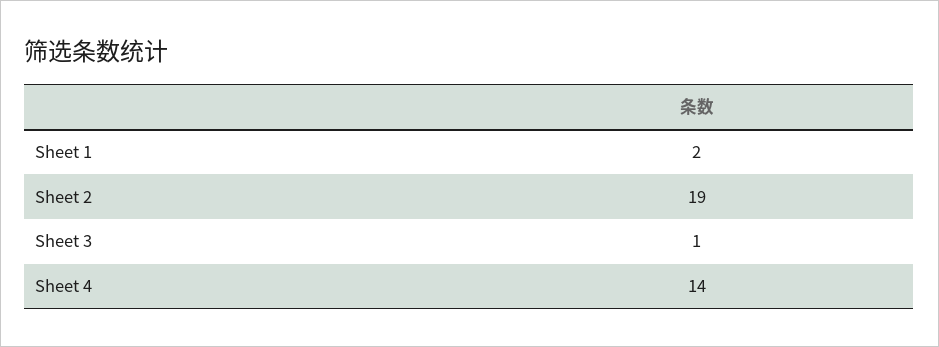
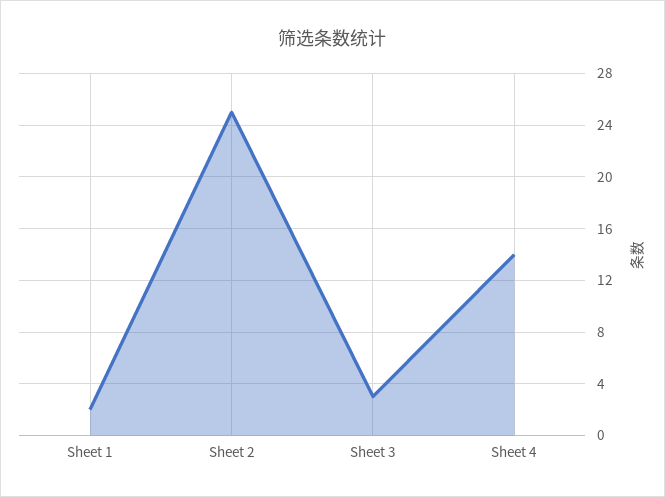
  {
    "Sheet 1": 2,
-   "Sheet 2": 19,
+   "Sheet 2": 25,
-   "Sheet 3": 1,
+   "Sheet 3": 3,
    "Sheet 4": 14
  }

